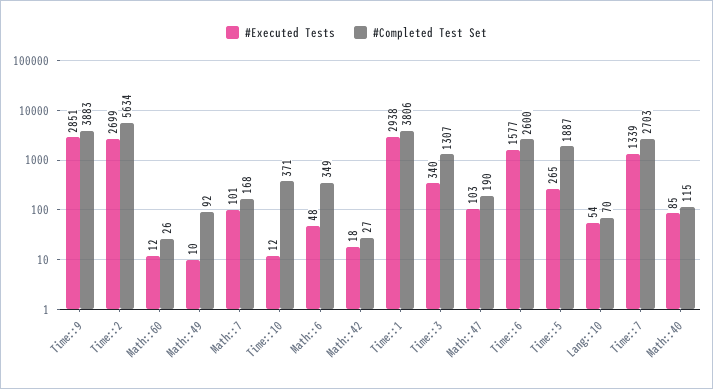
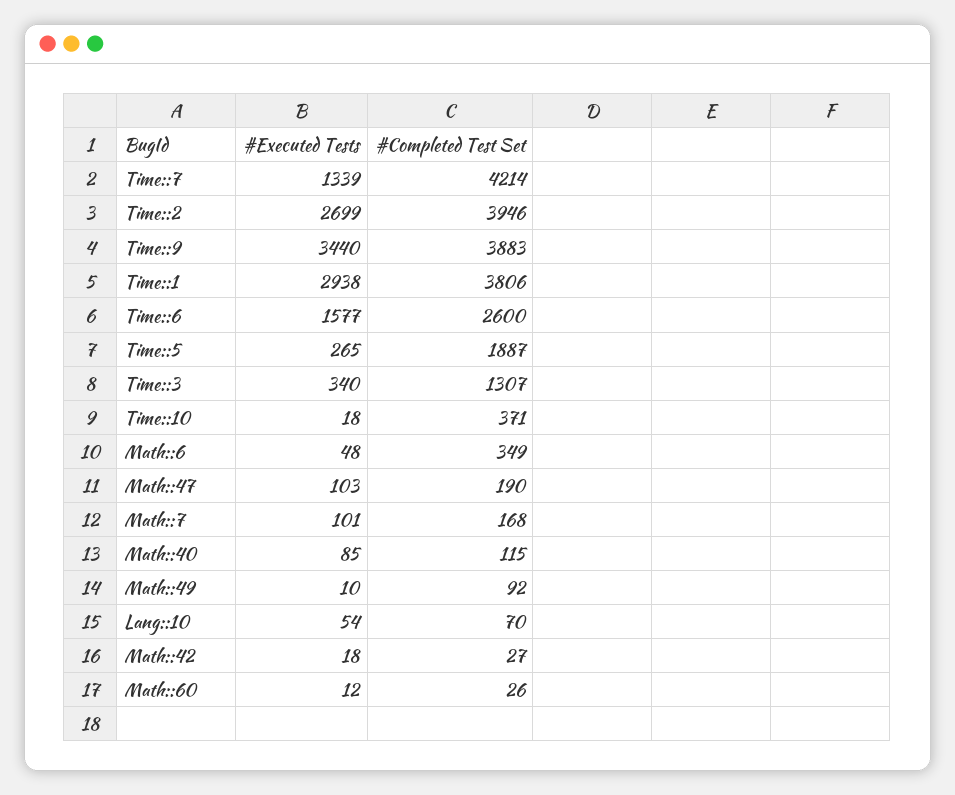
  {
    "#Executed Tests": {
-     "Time::9": 2851,
+     "Time::9": 3440,
      "Time::2": 2699,
      "Math::60": 12,
      "Math::49": 10,
      "Math::7": 101,
-     "Time::10": 12,
+     "Time::10": 18,
      "Math::6": 48,
      "Math::42": 18,
      "Time::1": 2938,
      "Time::3": 340,
      "Math::47": 103,
      "Time::6": 1577,
      "Time::5": 265,
      "Lang::10": 54,
      "Time::7": 1339,
      "Math::40": 85
    },
    "#Completed Test Set": {
      "Time::9": 3883,
-     "Time::2": 5634,
+     "Time::2": 3946,
      "Math::60": 26,
      "Math::49": 92,
      "Math::7": 168,
      "Time::10": 371,
      "Math::6": 349,
      "Math::42": 27,
      "Time::1": 3806,
      "Time::3": 1307,
      "Math::47": 190,
      "Time::6": 2600,
      "Time::5": 1887,
      "Lang::10": 70,
-     "Time::7": 2703,
+     "Time::7": 4214,
      "Math::40": 115
    }
  }

